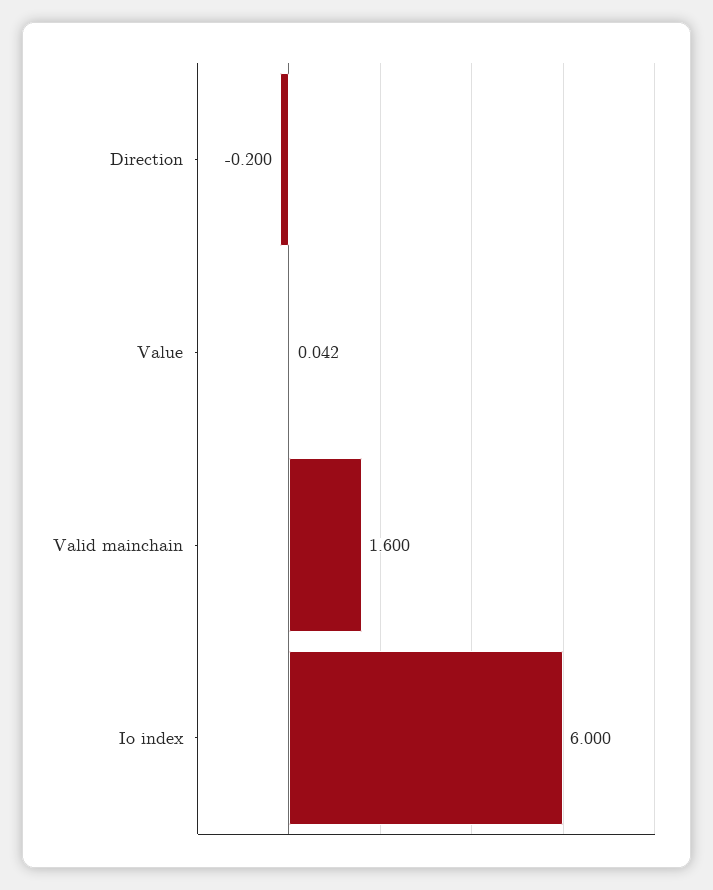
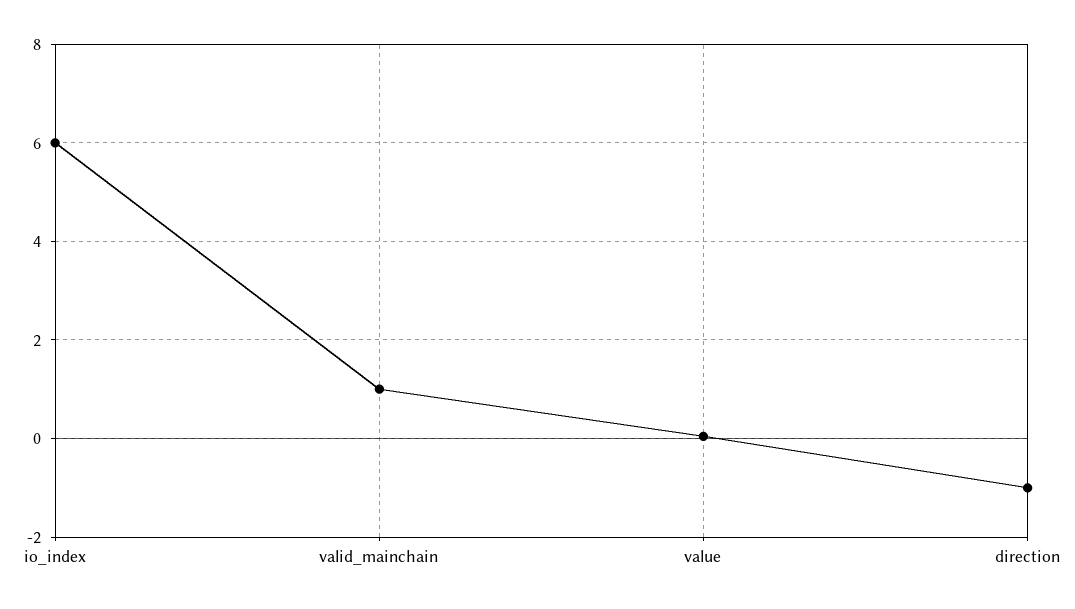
  {
-   "Direction": -0.2,
+   "Direction": -1,
    "Value": 0.042,
-   "Valid mainchain": 1.6,
+   "Valid mainchain": 1,
    "Io index": 6
  }

